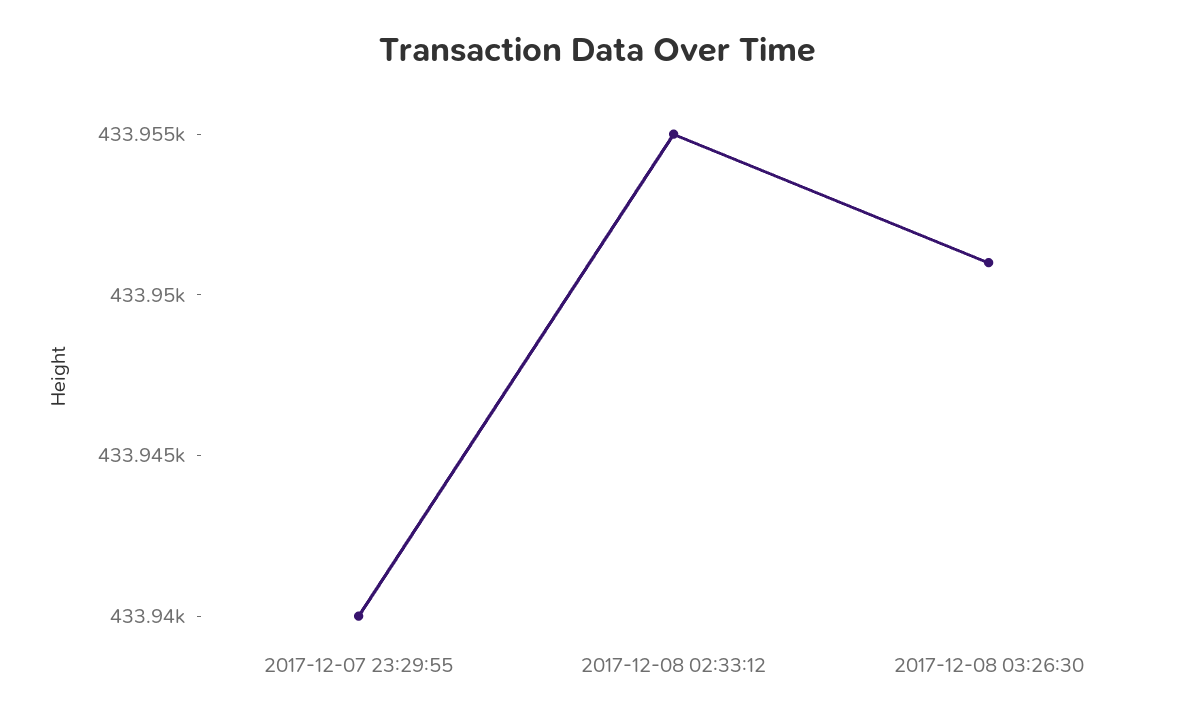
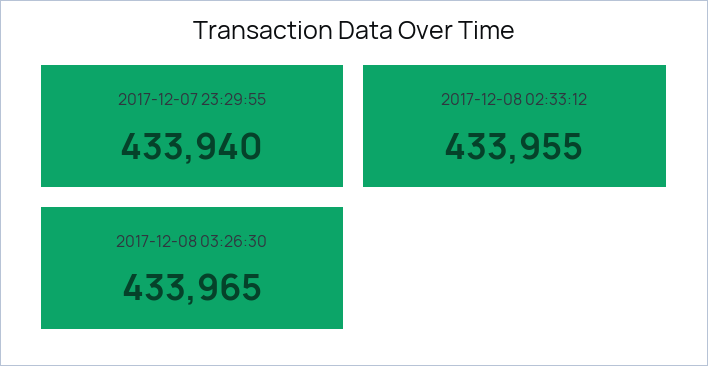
  {
    "2017-12-07 23:29:55": 433940,
    "2017-12-08 02:33:12": 433955,
-   "2017-12-08 03:26:30": 433951
+   "2017-12-08 03:26:30": 433965
  }

